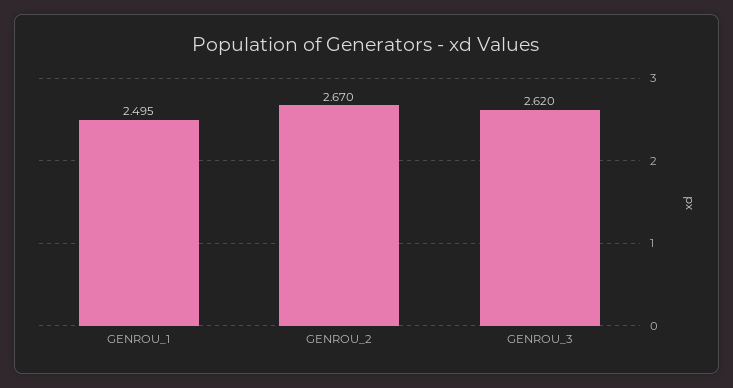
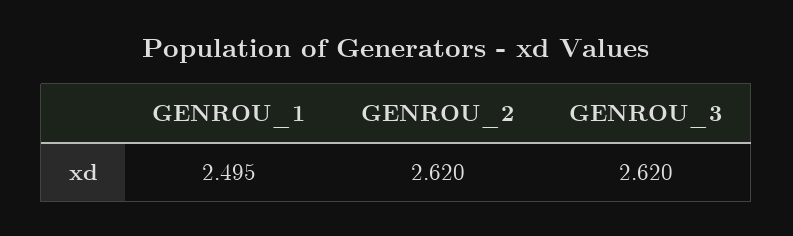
  {
    "GENROU_1": 2.495,
-   "GENROU_2": 2.67,
+   "GENROU_2": 2.62,
    "GENROU_3": 2.62
  }

